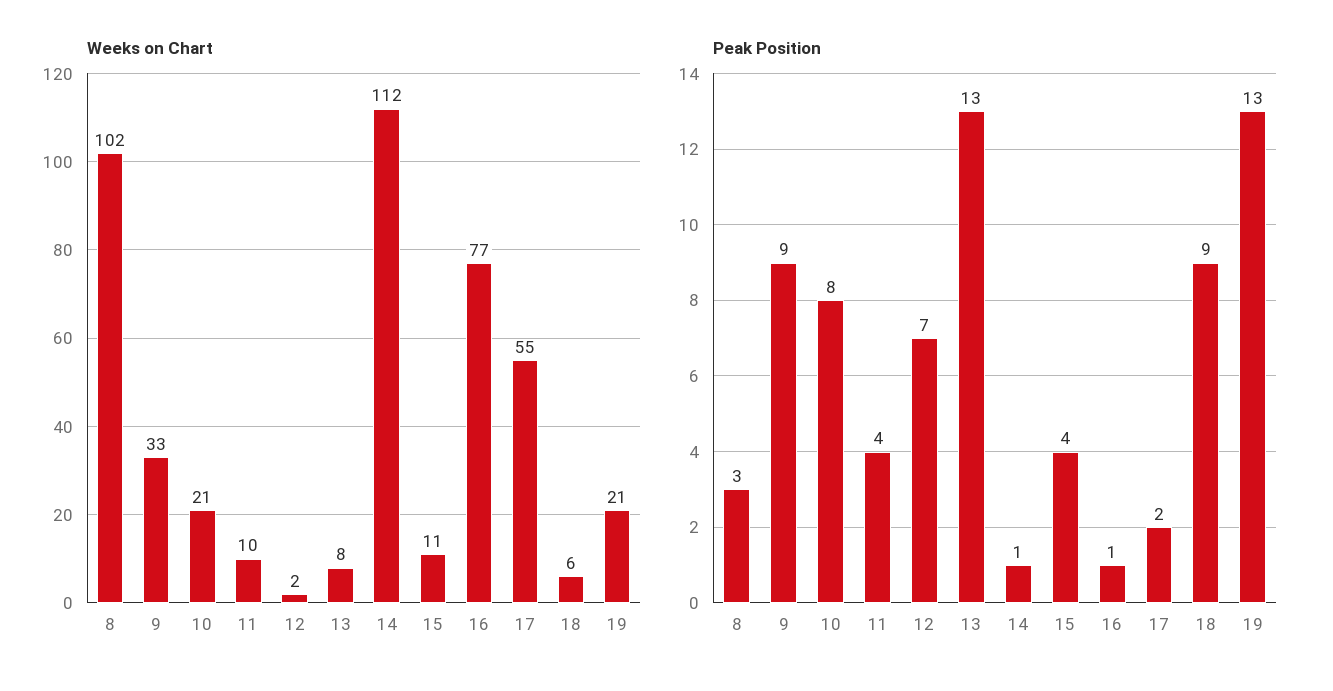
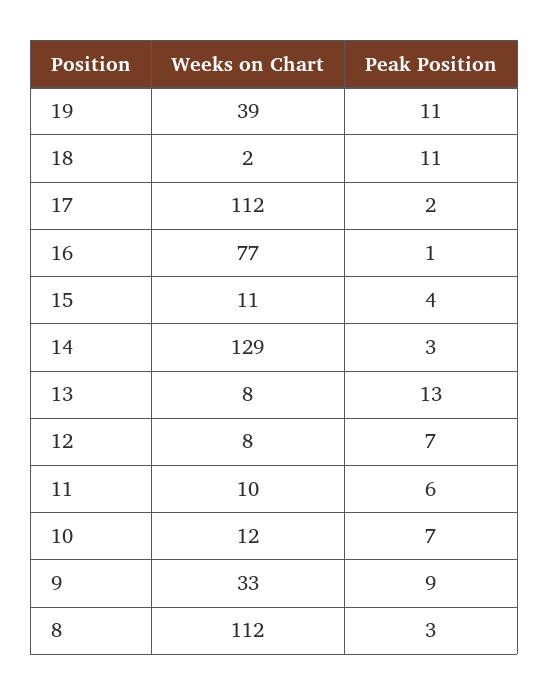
  {
    "Weeks on Chart": {
-     "8": 102,
+     "8": 112,
      "9": 33,
-     "10": 21,
+     "10": 12,
      "11": 10,
-     "12": 2,
+     "12": 8,
      "13": 8,
-     "14": 112,
+     "14": 129,
      "15": 11,
      "16": 77,
-     "17": 55,
+     "17": 112,
-     "18": 6,
+     "18": 2,
-     "19": 21
+     "19": 39
    },
    "Peak Position": {
      "8": 3,
      "9": 9,
-     "10": 8,
+     "10": 7,
-     "11": 4,
+     "11": 6,
      "12": 7,
      "13": 13,
-     "14": 1,
+     "14": 3,
      "15": 4,
      "16": 1,
      "17": 2,
-     "18": 9,
+     "18": 11,
-     "19": 13
+     "19": 11
    }
  }

